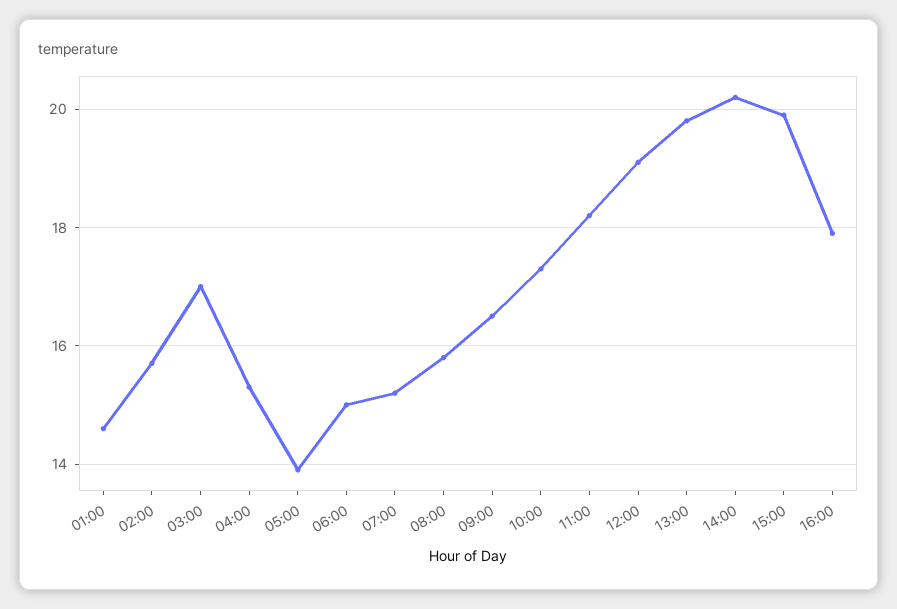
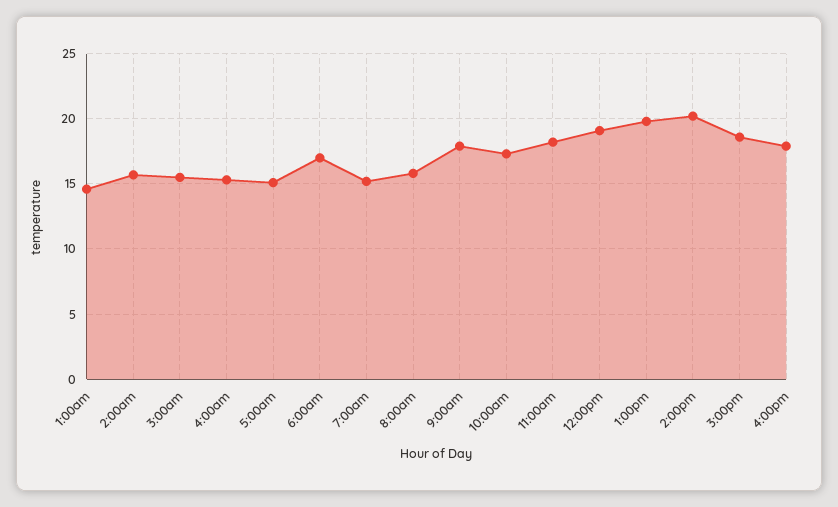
  {
    "01:00": 14.5,
    "02:00": 15.5,
-   "03:00": 17,
+   "03:00": 15.5,
    "04:00": 15.5,
-   "05:00": 14,
+   "05:00": 15,
-   "06:00": 15,
+   "06:00": 17,
    "07:00": 15,
    "08:00": 16,
-   "09:00": 16.5,
+   "09:00": 18,
    "10:00": 17.5,
    "11:00": 18,
    "12:00": 19,
    "13:00": 20,
    "14:00": 20,
-   "15:00": 20,
+   "15:00": 18.5,
    "16:00": 18
  }

